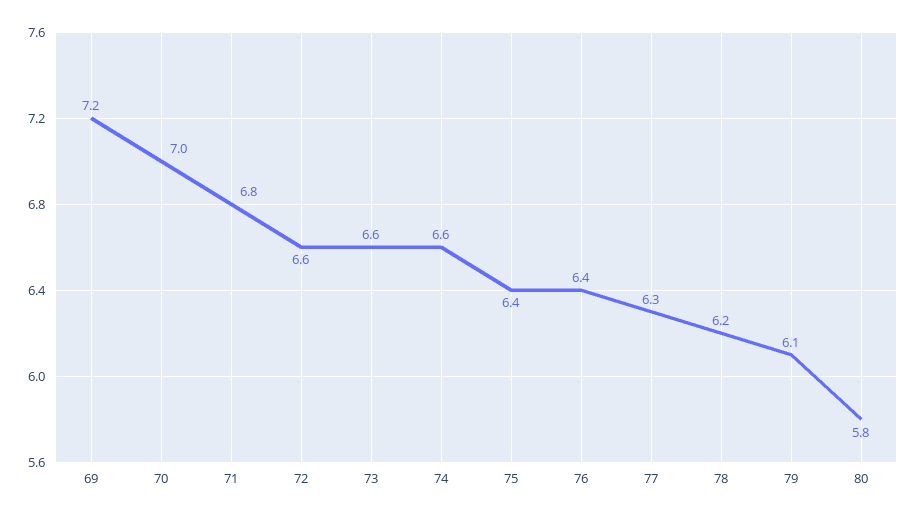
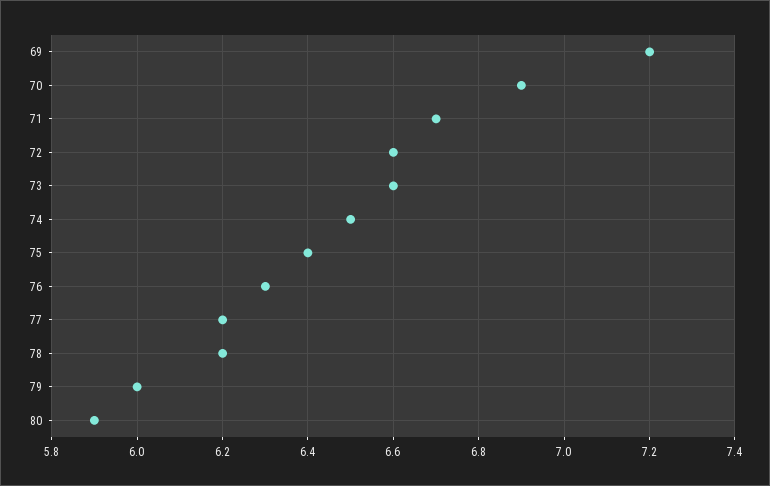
  {
    "69": 7.2,
-   "70": 7,
+   "70": 6.9,
-   "71": 6.8,
+   "71": 6.7,
    "72": 6.6,
    "73": 6.6,
-   "74": 6.6,
+   "74": 6.5,
    "75": 6.4,
-   "76": 6.4,
+   "76": 6.3,
-   "77": 6.3,
+   "77": 6.2,
    "78": 6.2,
-   "79": 6.1,
+   "79": 6,
-   "80": 5.8
+   "80": 5.9
  }

